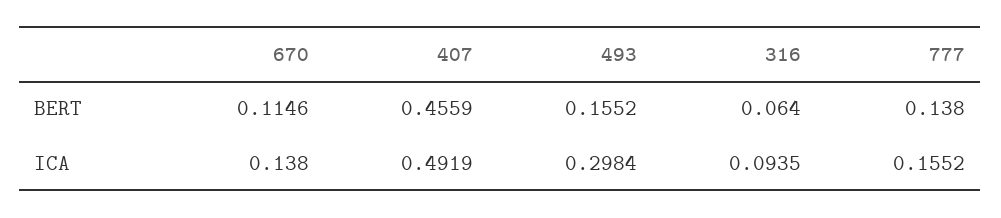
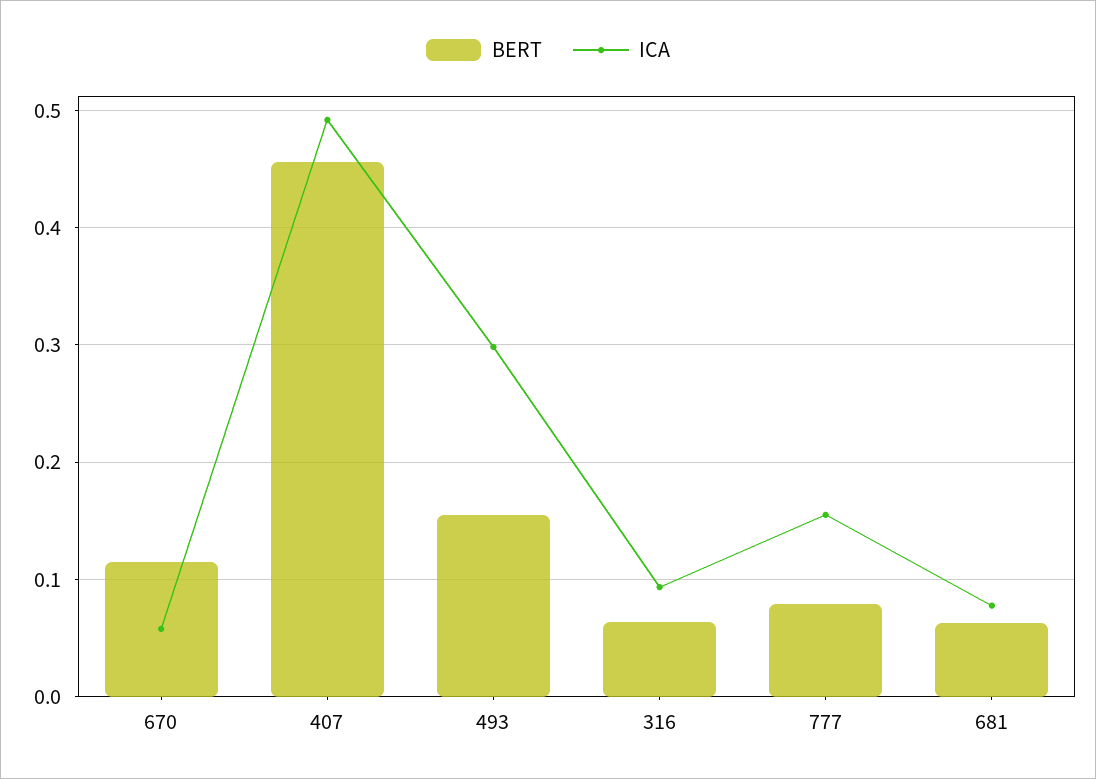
  {
    "BERT": {
      "670": 0.1146,
      "407": 0.4559,
      "493": 0.1552,
      "316": 0.064,
-     "777": 0.138
+     "777": 0.08,
+     "681": 0.06
    },
    "ICA": {
-     "670": 0.138,
+     "670": 0.06,
      "407": 0.4919,
      "493": 0.2984,
      "316": 0.0935,
-     "777": 0.1552
+     "777": 0.1552,
+     "681": 0.08
    }
  }

